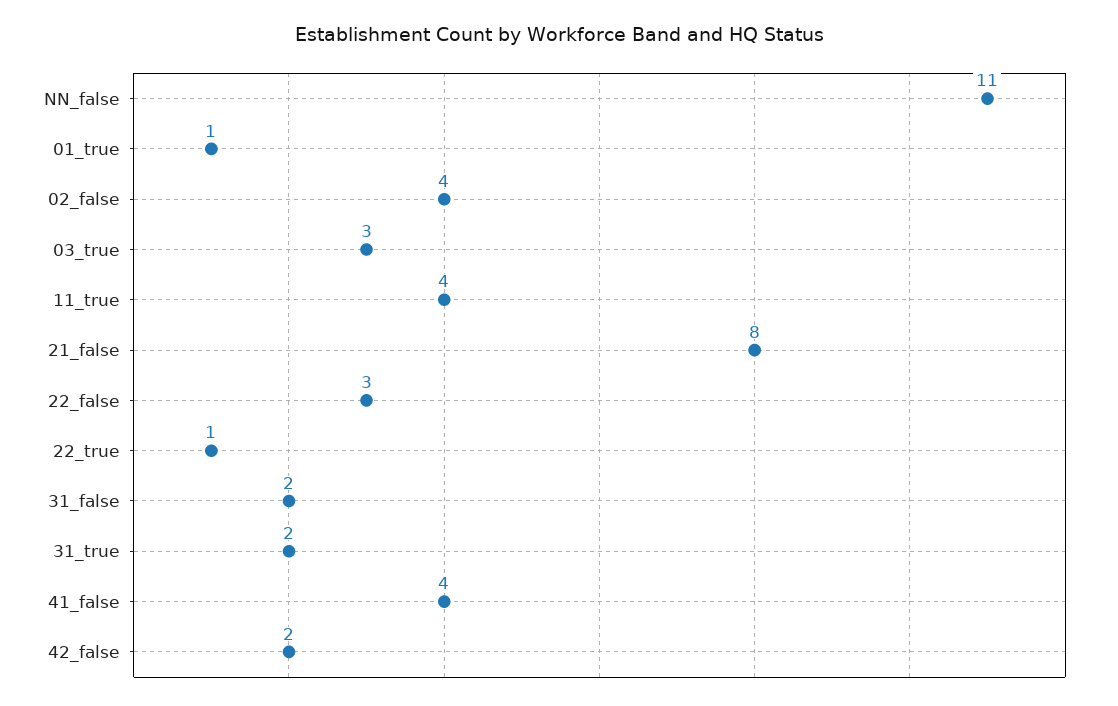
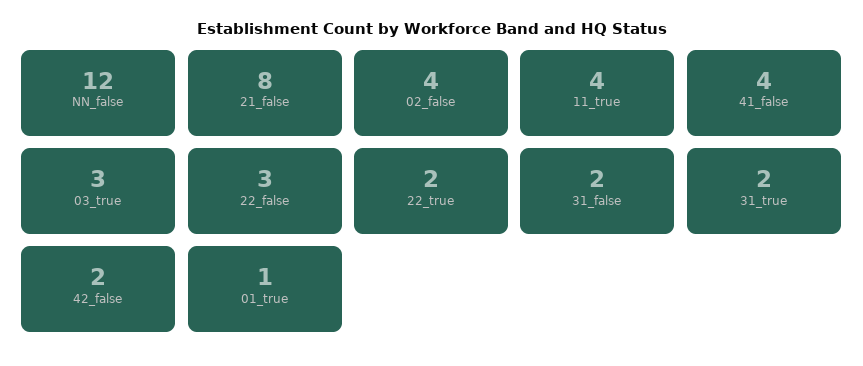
  {
-   "NN_false": 11,
+   "NN_false": 12,
    "01_true": 1,
    "02_false": 4,
    "03_true": 3,
    "11_true": 4,
    "21_false": 8,
    "22_false": 3,
-   "22_true": 1,
+   "22_true": 2,
    "31_false": 2,
    "31_true": 2,
    "41_false": 4,
    "42_false": 2
  }

